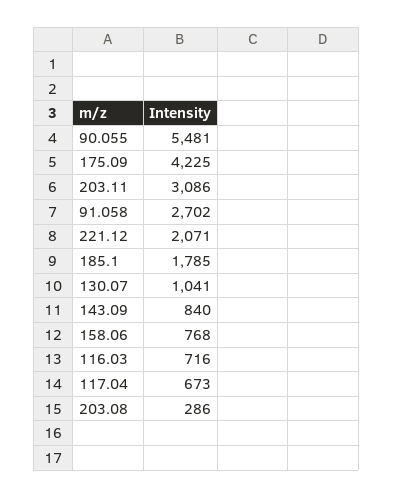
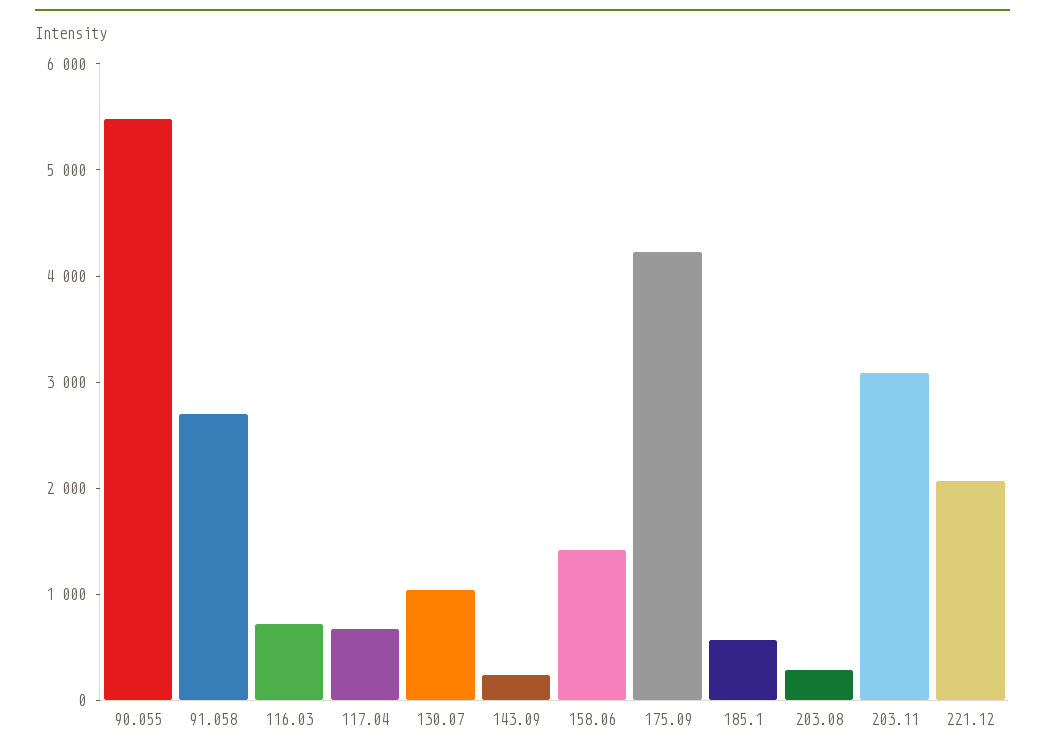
  {
    "90.055": 5481,
    "175.09": 4225,
    "203.11": 3086,
    "91.058": 2702,
    "221.12": 2071,
-   "185.1": 1785,
+   "185.1": 600,
    "130.07": 1041,
-   "143.09": 840,
+   "143.09": 200,
-   "158.06": 768,
+   "158.06": 1400,
    "116.03": 716,
    "117.04": 673,
    "203.08": 286
  }

